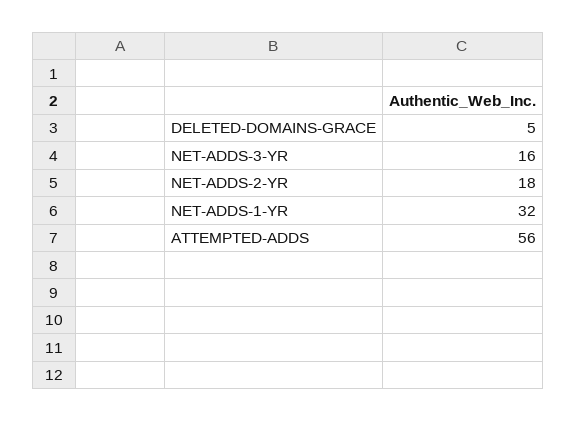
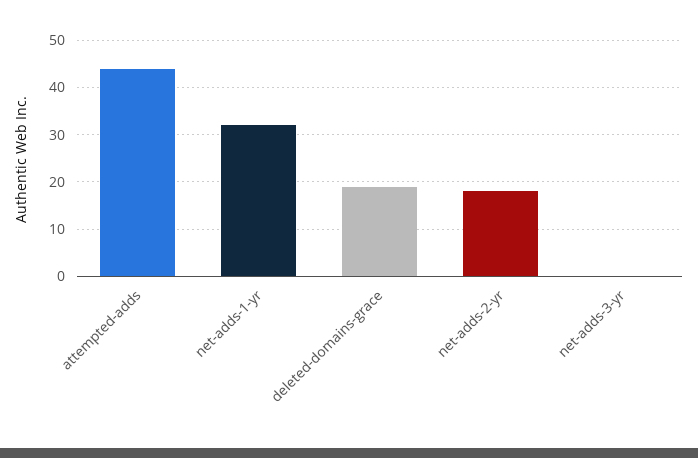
  {
-   "DELETED-DOMAINS-GRACE": 5,
+   "DELETED-DOMAINS-GRACE": 20,
-   "NET-ADDS-3-YR": 16,
+   "NET-ADDS-3-YR": 0,
    "NET-ADDS-2-YR": 18,
    "NET-ADDS-1-YR": 32,
-   "ATTEMPTED-ADDS": 56
+   "ATTEMPTED-ADDS": 45
  }

